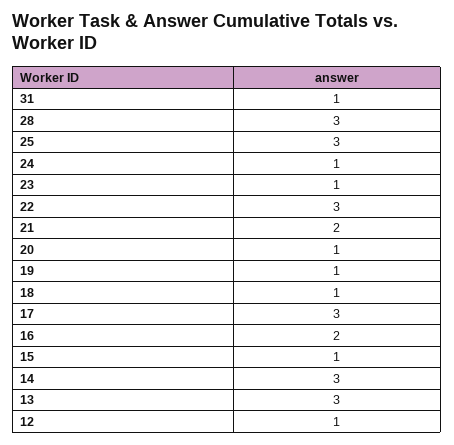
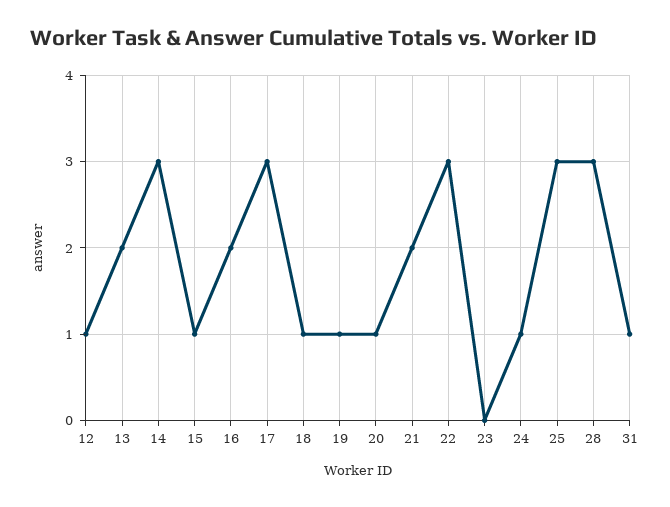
  {
    "31": 1,
    "28": 3,
    "25": 3,
    "24": 1,
-   "23": 1,
+   "23": 0,
    "22": 3,
    "21": 2,
    "20": 1,
    "19": 1,
    "18": 1,
    "17": 3,
    "16": 2,
    "15": 1,
    "14": 3,
-   "13": 3,
+   "13": 2,
    "12": 1
  }

